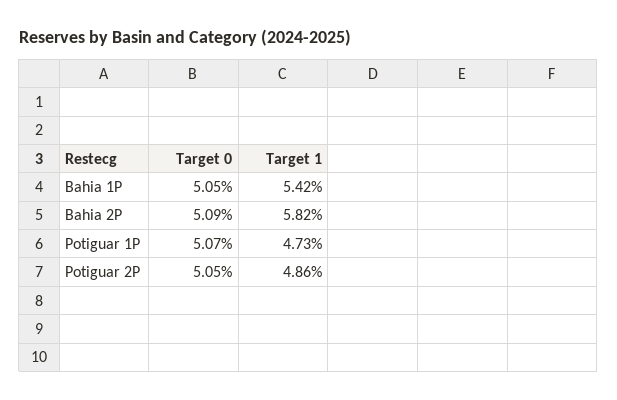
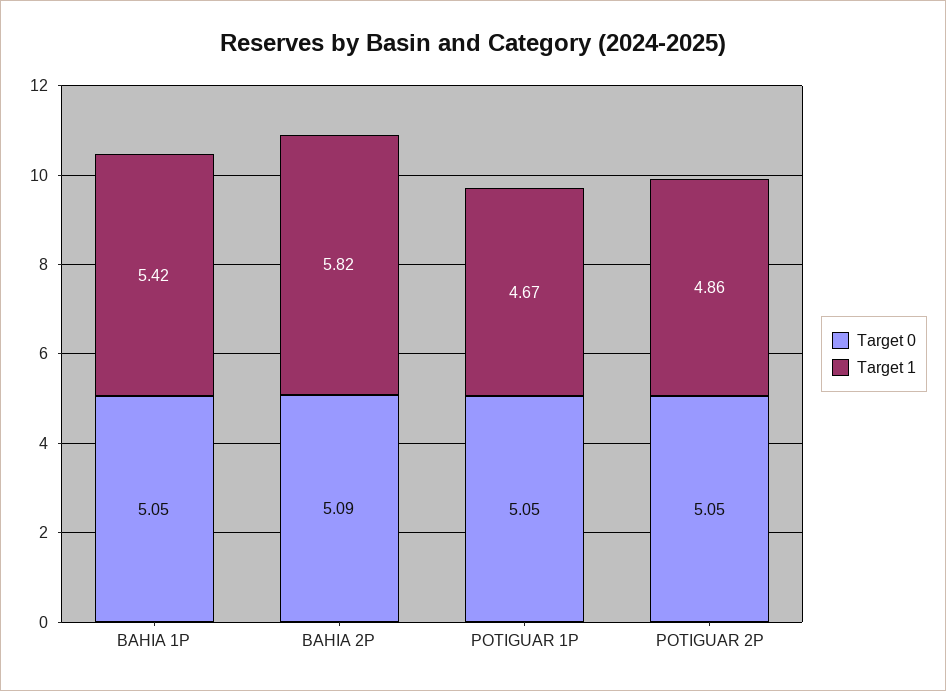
  {
    "Target 0": {
      "Bahia 1P": 5.05,
      "Bahia 2P": 5.09,
-     "Potiguar 1P": 5.07,
+     "Potiguar 1P": 5.05,
      "Potiguar 2P": 5.05
    },
    "Target 1": {
      "Bahia 1P": 5.42,
      "Bahia 2P": 5.82,
-     "Potiguar 1P": 4.73,
+     "Potiguar 1P": 4.67,
      "Potiguar 2P": 4.86
    }
  }

